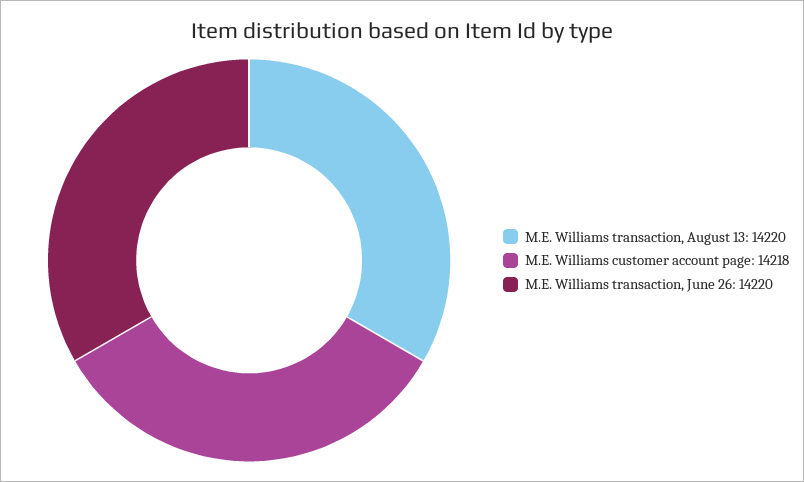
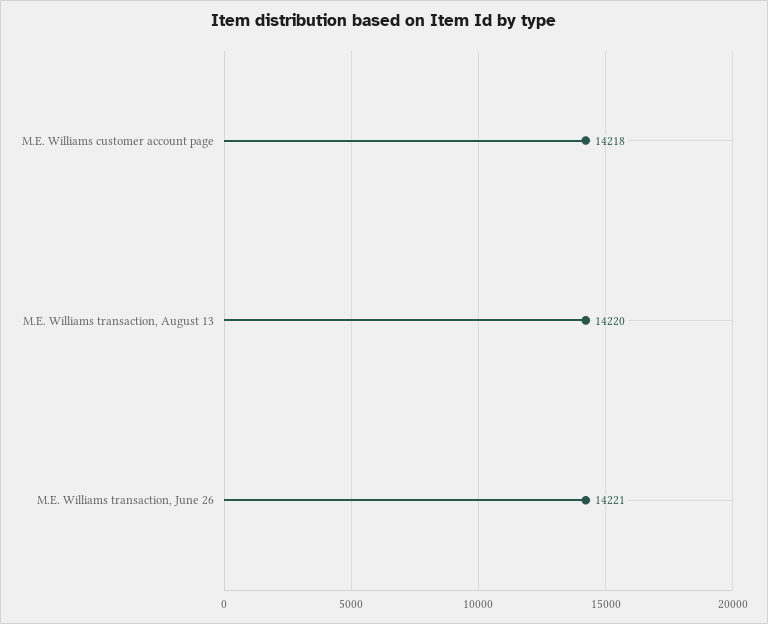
  {
    "M.E. Williams transaction, August 13": 14220,
    "M.E. Williams customer account page": 14218,
-   "M.E. Williams transaction, June 26": 14220
+   "M.E. Williams transaction, June 26": 14221
  }

